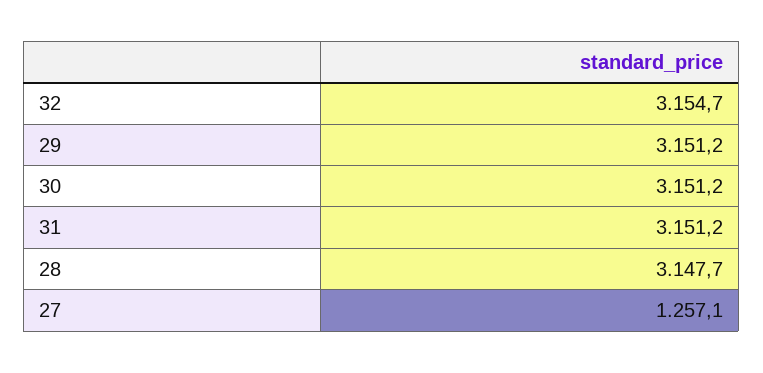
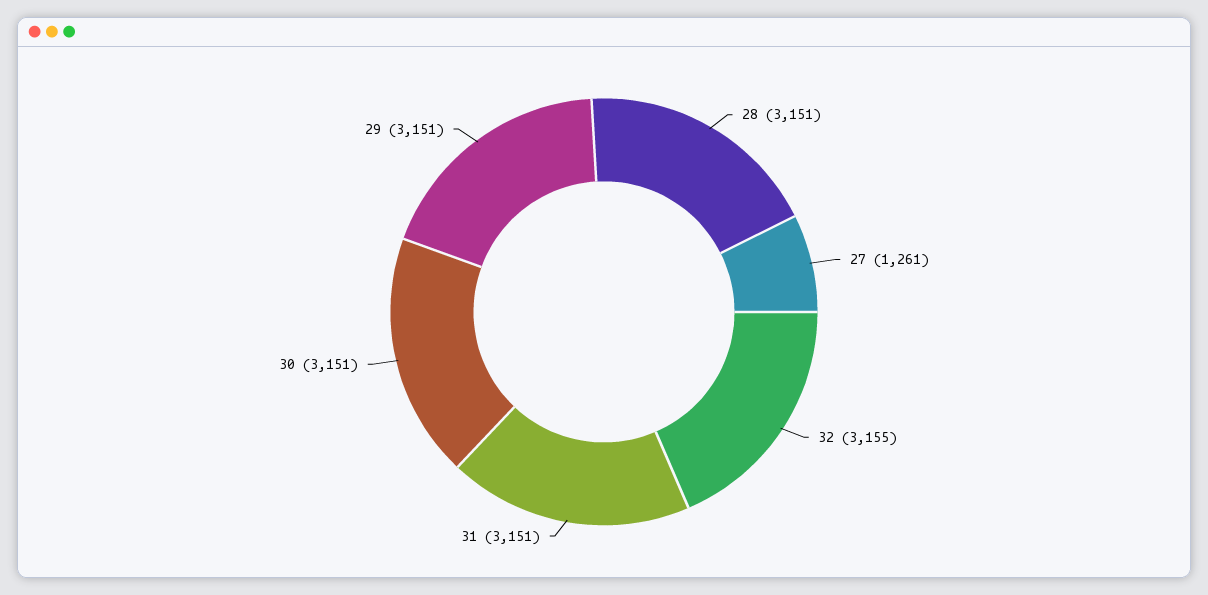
  {
    "32": 3154.7,
    "29": 3151.2,
    "30": 3151.2,
    "31": 3151.2,
-   "28": 3147.7,
+   "28": 3151,
-   "27": 1257.1
+   "27": 1261
  }

